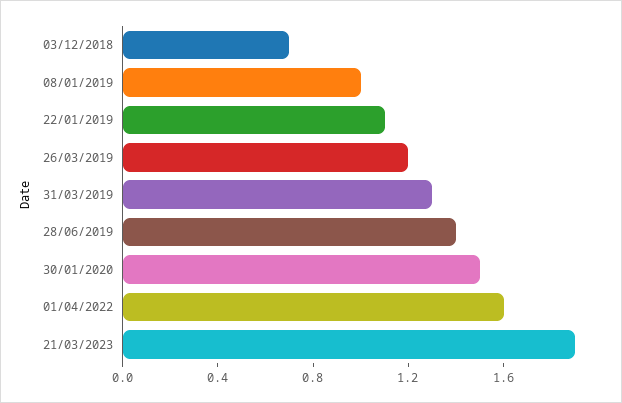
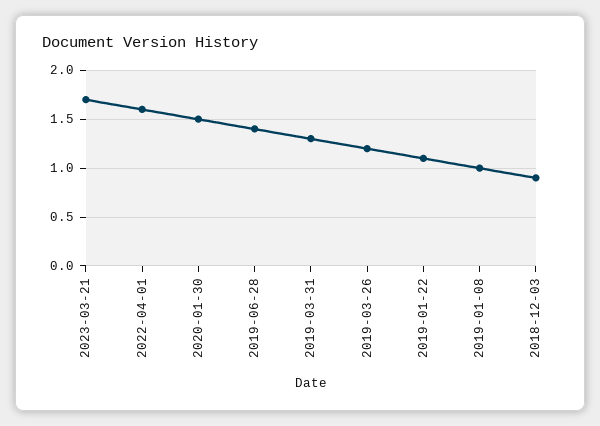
  {
-   "03/12/2018": 0.7,
+   "03/12/2018": 0.9,
    "08/01/2019": 1,
    "22/01/2019": 1.1,
    "26/03/2019": 1.2,
    "31/03/2019": 1.3,
    "28/06/2019": 1.4,
    "30/01/2020": 1.5,
    "01/04/2022": 1.6,
-   "21/03/2023": 1.9
+   "21/03/2023": 1.7
  }

